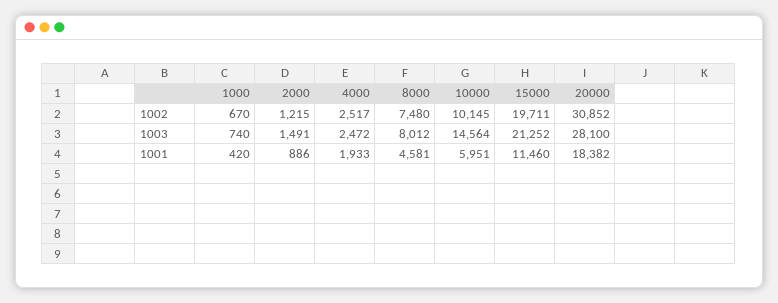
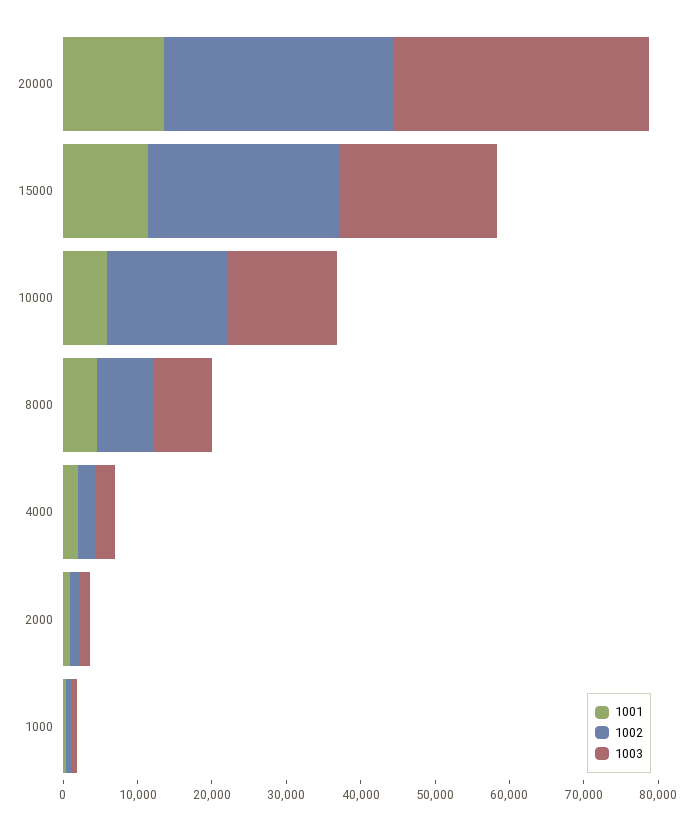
  {
    "1002": {
      "1000": 670,
      "2000": 1215,
      "4000": 2517,
      "8000": 7480,
-     "10000": 10145,
+     "10000": 16000,
-     "15000": 19711,
+     "15000": 26000,
      "20000": 30852
    },
    "1003": {
      "1000": 740,
      "2000": 1491,
      "4000": 2472,
      "8000": 8012,
      "10000": 14564,
      "15000": 21252,
-     "20000": 28100
+     "20000": 34000
    },
    "1001": {
      "1000": 420,
      "2000": 886,
      "4000": 1933,
      "8000": 4581,
      "10000": 5951,
      "15000": 11460,
-     "20000": 18382
+     "20000": 14000
    }
  }

